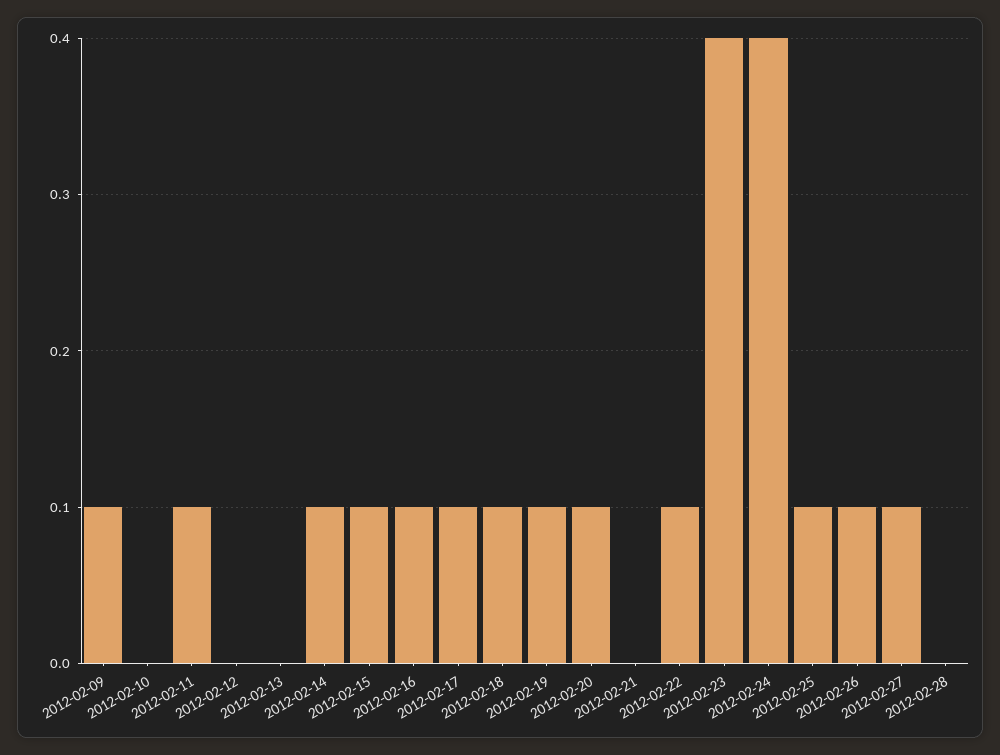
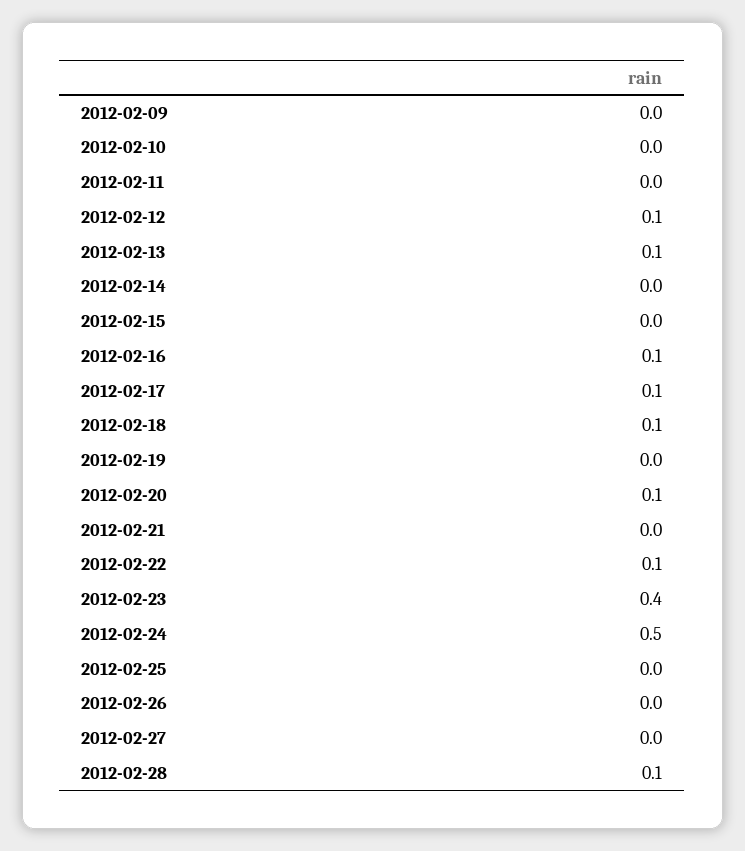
  {
-   "2012-02-09": 0.1,
+   "2012-02-09": 0,
    "2012-02-10": 0,
-   "2012-02-11": 0.1,
+   "2012-02-11": 0,
-   "2012-02-12": 0,
+   "2012-02-12": 0.1,
-   "2012-02-13": 0,
+   "2012-02-13": 0.1,
-   "2012-02-14": 0.1,
+   "2012-02-14": 0,
-   "2012-02-15": 0.1,
+   "2012-02-15": 0,
    "2012-02-16": 0.1,
    "2012-02-17": 0.1,
    "2012-02-18": 0.1,
-   "2012-02-19": 0.1,
+   "2012-02-19": 0,
    "2012-02-20": 0.1,
    "2012-02-21": 0,
    "2012-02-22": 0.1,
    "2012-02-23": 0.4,
-   "2012-02-24": 0.4,
+   "2012-02-24": 0.5,
-   "2012-02-25": 0.1,
+   "2012-02-25": 0,
-   "2012-02-26": 0.1,
+   "2012-02-26": 0,
-   "2012-02-27": 0.1,
+   "2012-02-27": 0,
-   "2012-02-28": 0
+   "2012-02-28": 0.1
  }

